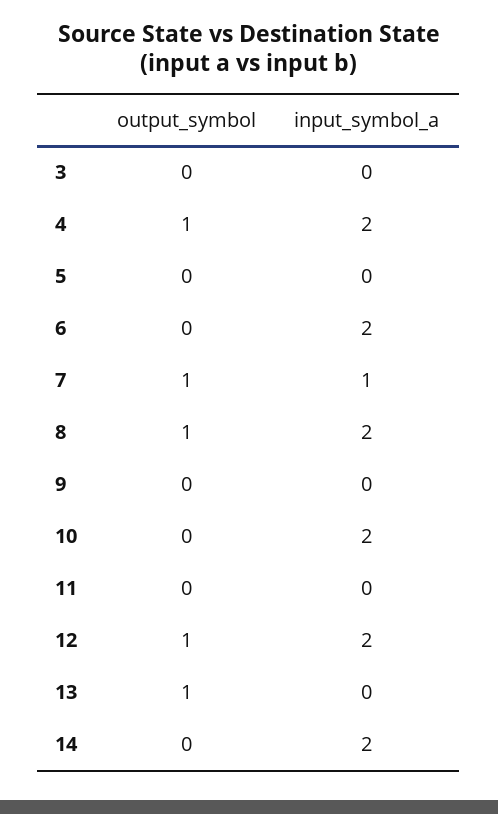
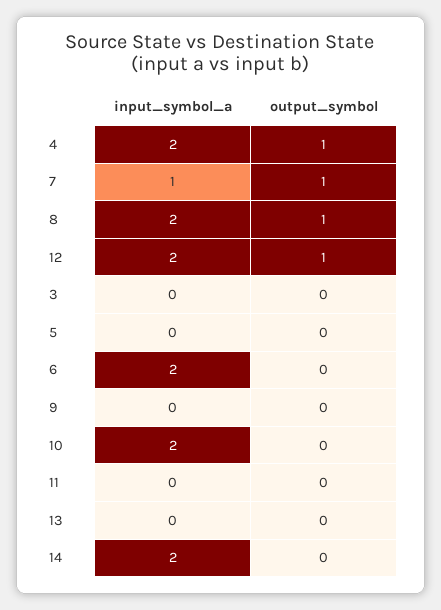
  {
    "output_symbol": {
      "3": 0,
      "4": 1,
      "5": 0,
      "6": 0,
      "7": 1,
      "8": 1,
      "9": 0,
      "10": 0,
      "11": 0,
      "12": 1,
-     "13": 1,
+     "13": 0,
      "14": 0
    },
    "input_symbol_a": {
      "3": 0,
      "4": 2,
      "5": 0,
      "6": 2,
      "7": 1,
      "8": 2,
      "9": 0,
      "10": 2,
      "11": 0,
      "12": 2,
      "13": 0,
      "14": 2
    }
  }

